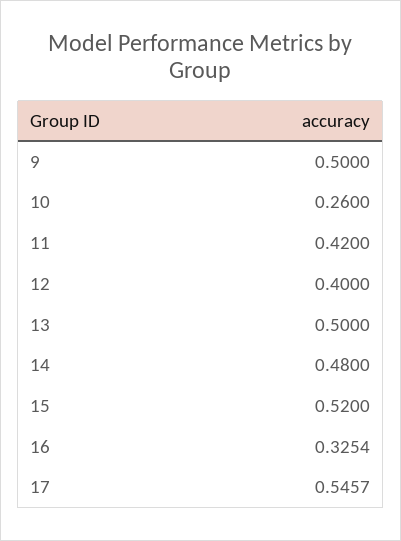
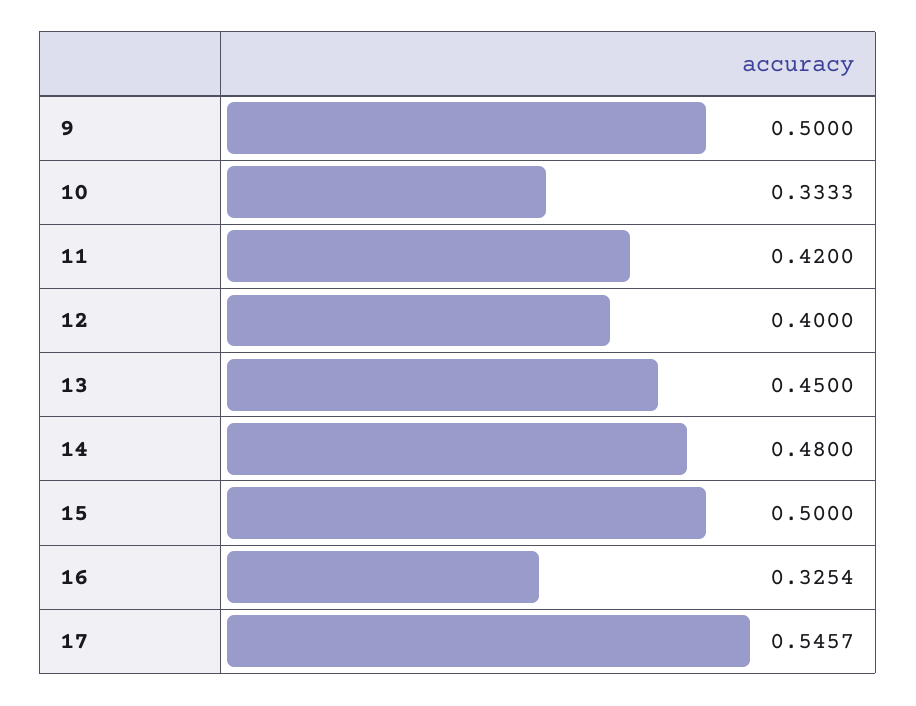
  {
    "9": 0.5,
-   "10": 0.26,
+   "10": 0.3333,
    "11": 0.42,
    "12": 0.4,
-   "13": 0.5,
+   "13": 0.45,
    "14": 0.48,
-   "15": 0.52,
+   "15": 0.5,
    "16": 0.3254,
    "17": 0.5457
  }

